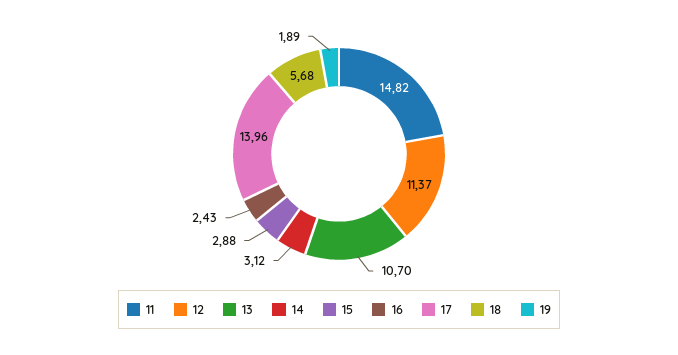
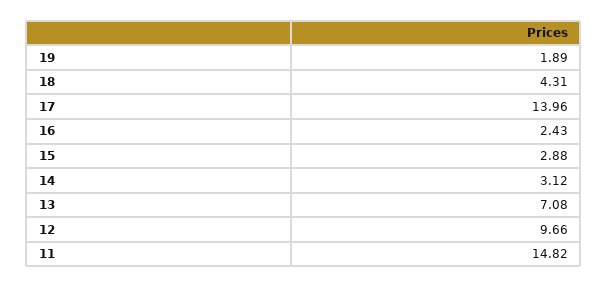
  {
    "11": 14.82,
-   "12": 11.37,
+   "12": 9.66,
-   "13": 10.7,
+   "13": 7.08,
    "14": 3.12,
    "15": 2.88,
    "16": 2.43,
    "17": 13.96,
-   "18": 5.68,
+   "18": 4.31,
    "19": 1.89
  }

